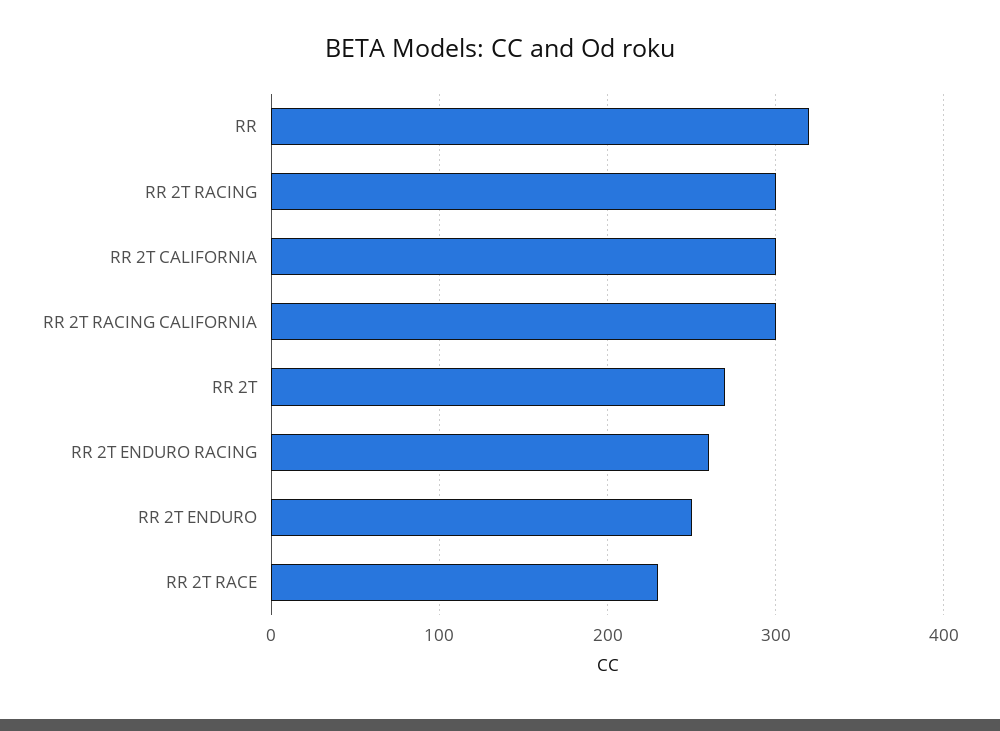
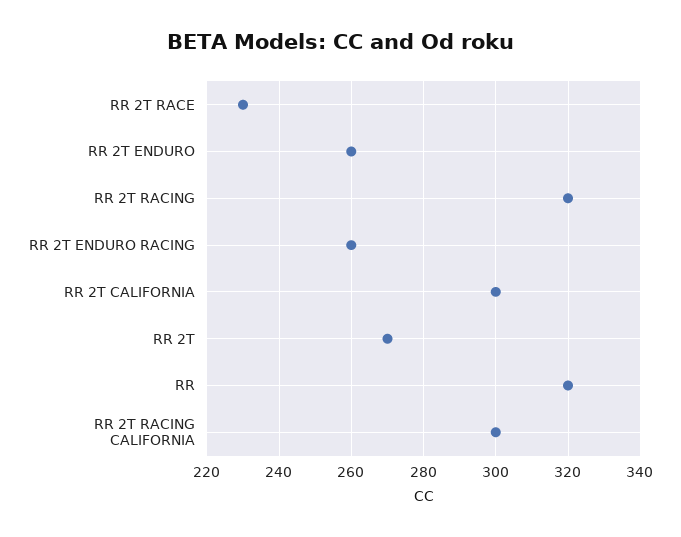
  {
    "RR": 320,
-   "RR 2T RACING": 300,
+   "RR 2T RACING": 320,
    "RR 2T CALIFORNIA": 300,
    "RR 2T RACING CALIFORNIA": 300,
    "RR 2T": 270,
    "RR 2T ENDURO RACING": 260,
-   "RR 2T ENDURO": 250,
+   "RR 2T ENDURO": 260,
    "RR 2T RACE": 230
  }

